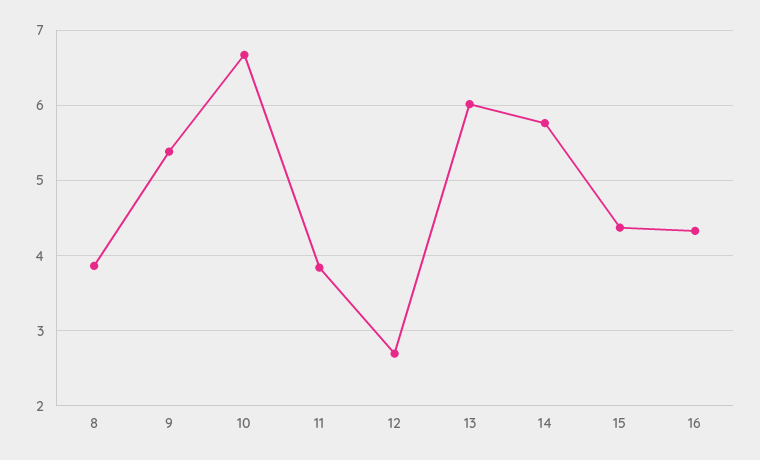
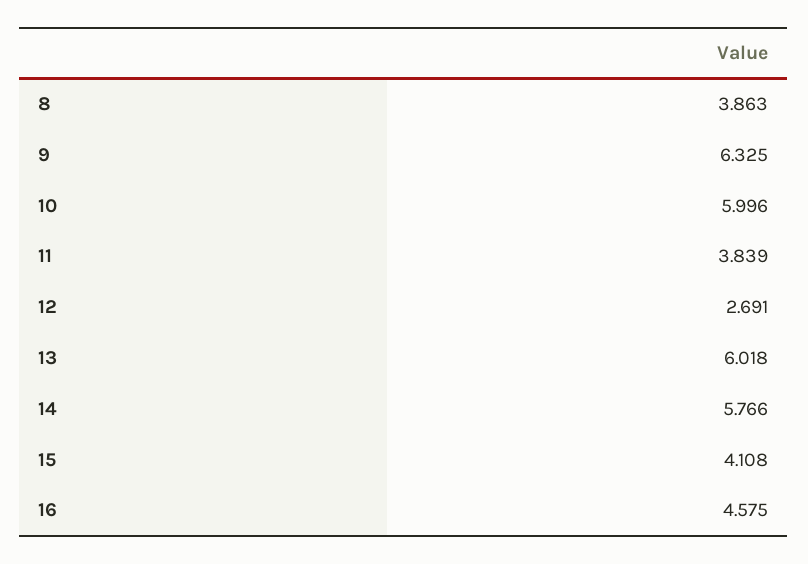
  {
    "8": 3.863,
-   "9": 5.4,
+   "9": 6.325,
-   "10": 6.7,
+   "10": 5.996,
    "11": 3.839,
    "12": 2.691,
    "13": 6.018,
    "14": 5.766,
-   "15": 4.4,
+   "15": 4.108,
-   "16": 4.3
+   "16": 4.575
  }

